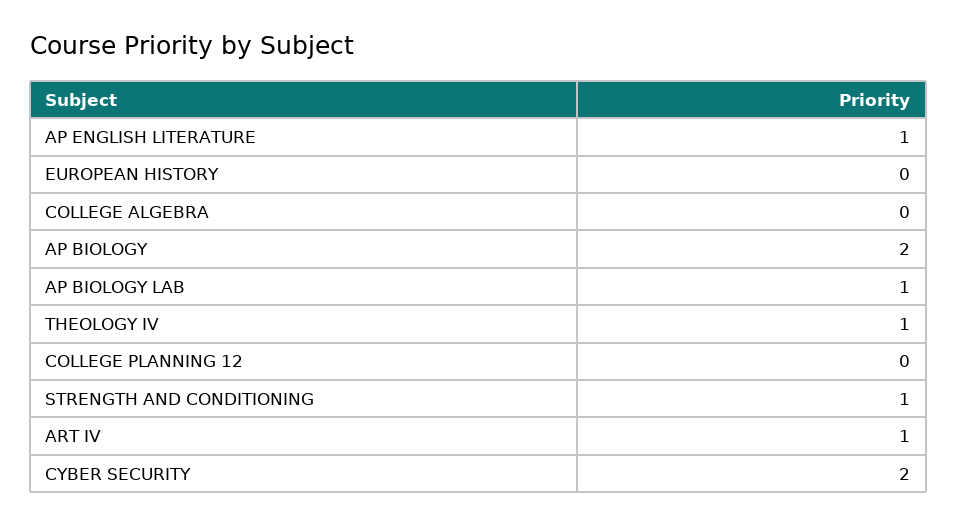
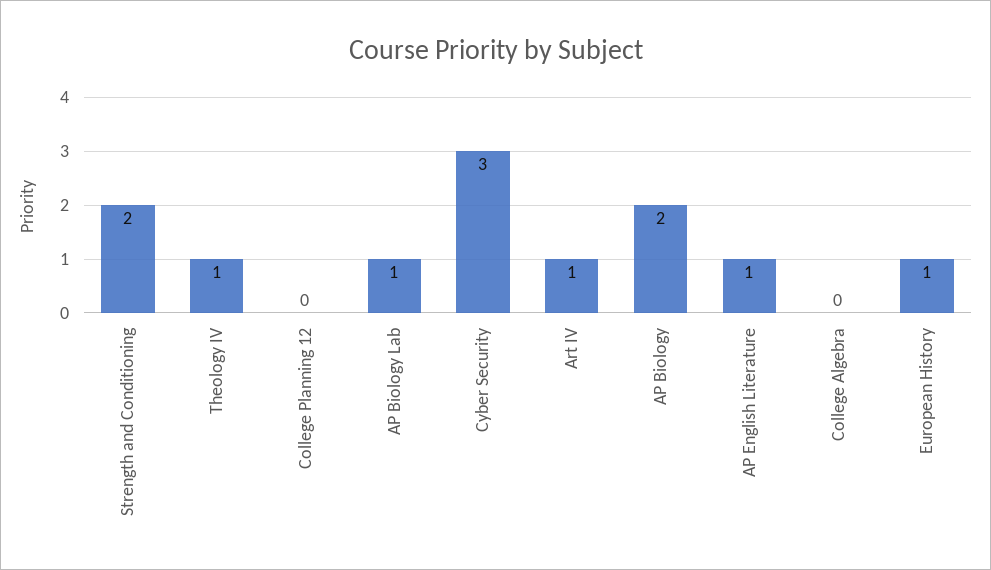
  {
    "AP ENGLISH LITERATURE": 1,
-   "EUROPEAN HISTORY": 0,
+   "EUROPEAN HISTORY": 1,
    "COLLEGE ALGEBRA": 0,
    "AP BIOLOGY": 2,
    "AP BIOLOGY LAB": 1,
    "THEOLOGY IV": 1,
    "COLLEGE PLANNING 12": 0,
-   "STRENGTH AND CONDITIONING": 1,
+   "STRENGTH AND CONDITIONING": 2,
    "ART IV": 1,
-   "CYBER SECURITY": 2
+   "CYBER SECURITY": 3
  }

